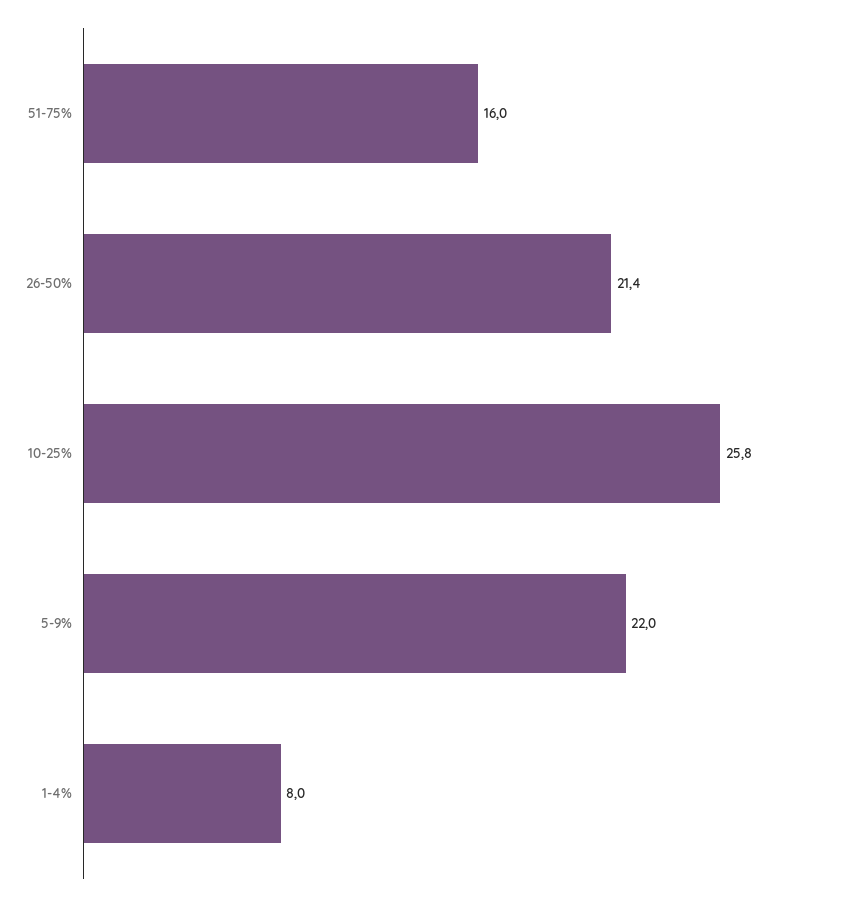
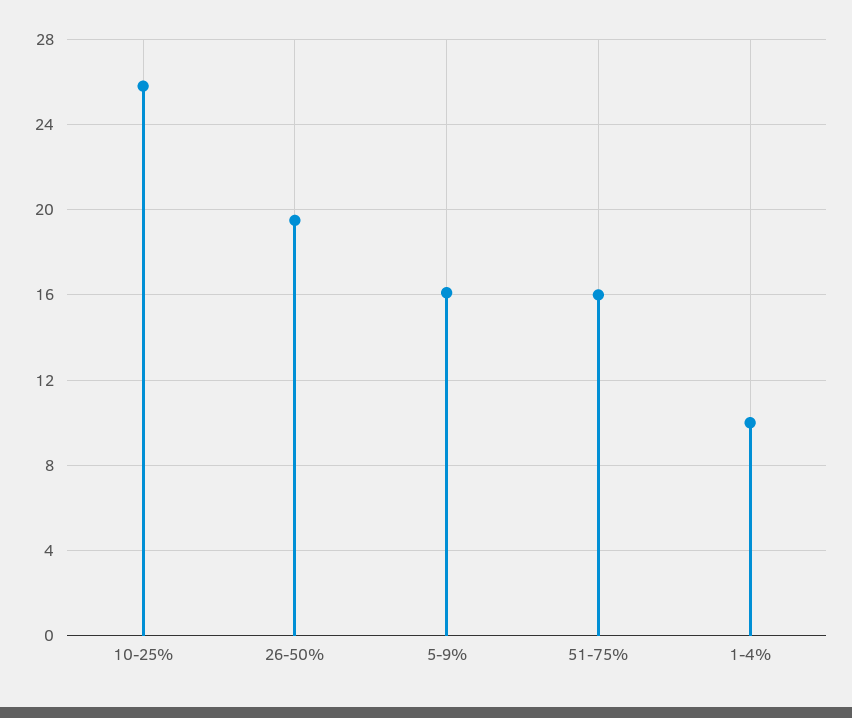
  {
    "51-75%": 16,
-   "26-50%": 21.4,
+   "26-50%": 19.5,
    "10-25%": 25.8,
-   "5-9%": 22,
+   "5-9%": 16,
-   "1-4%": 8
+   "1-4%": 10
  }

